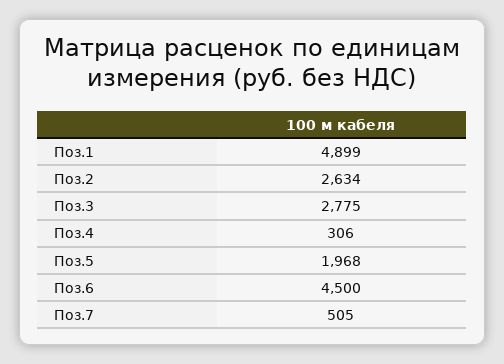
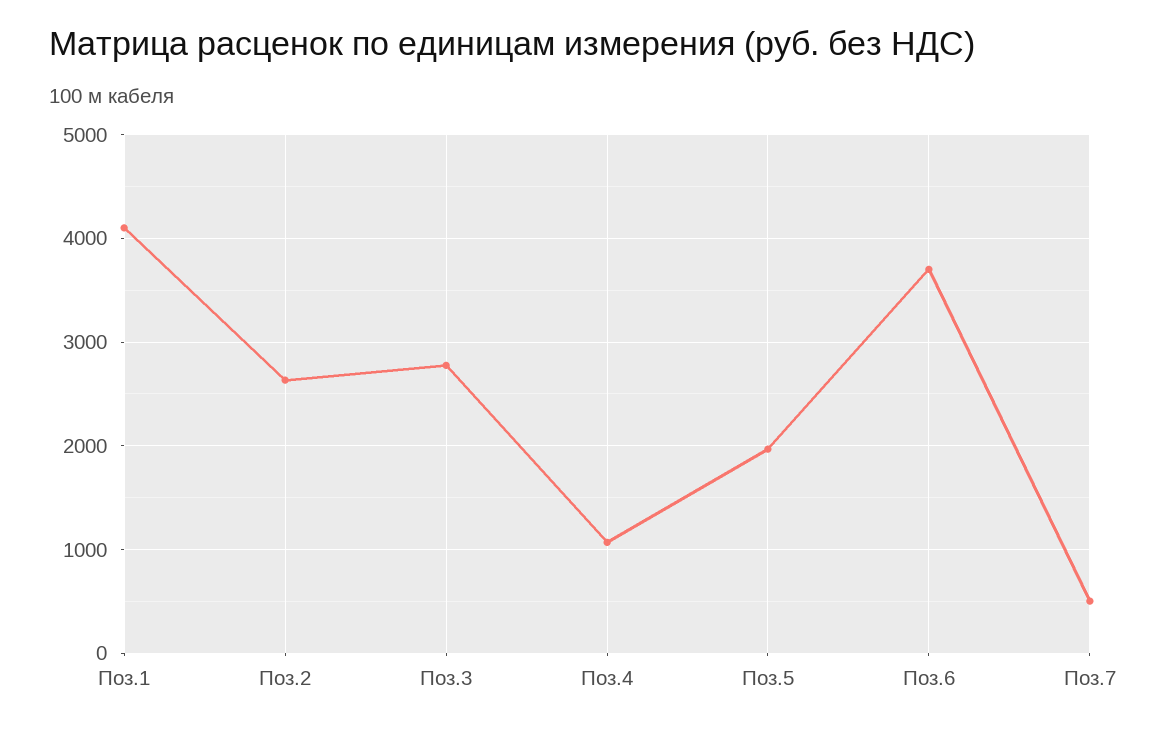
  {
-   "Поз.1": 4899,
+   "Поз.1": 4100,
    "Поз.2": 2634,
    "Поз.3": 2775,
-   "Поз.4": 306,
+   "Поз.4": 1100,
    "Поз.5": 1968,
-   "Поз.6": 4500,
+   "Поз.6": 3700,
    "Поз.7": 505
  }

